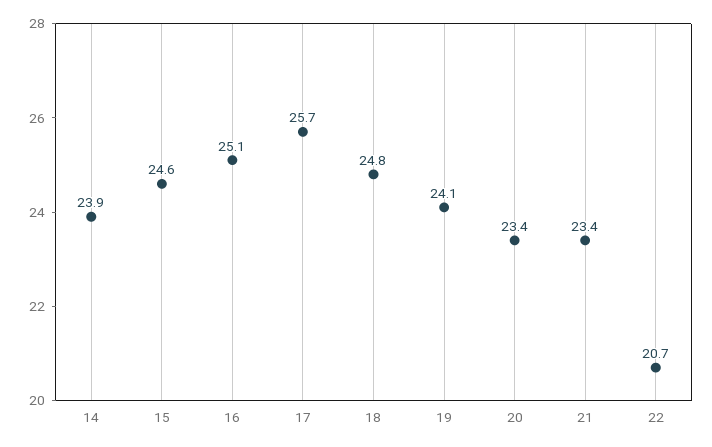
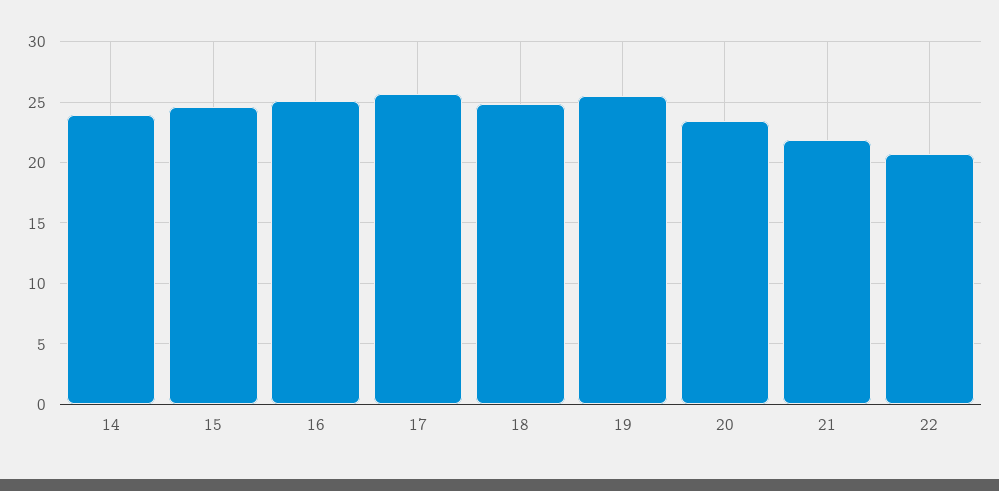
  {
    "14": 23.9,
    "15": 24.6,
    "16": 25.1,
    "17": 25.7,
    "18": 24.8,
-   "19": 24.1,
+   "19": 25.5,
    "20": 23.4,
-   "21": 23.4,
+   "21": 22,
    "22": 20.7
  }

